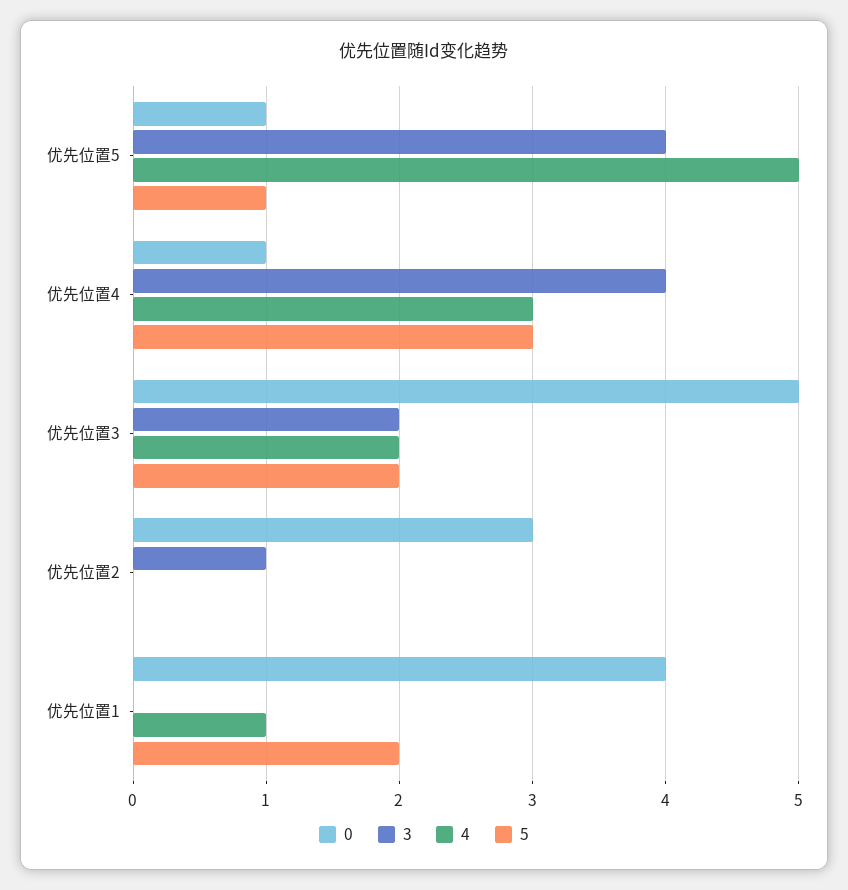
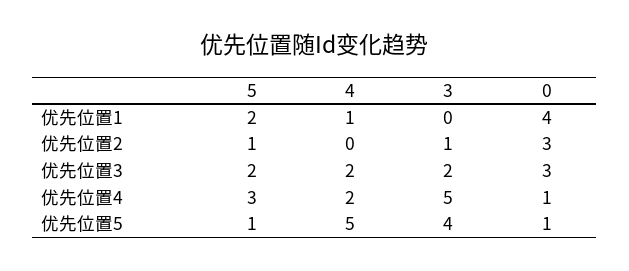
  {
    "0": {
      "优先位置5": 1,
      "优先位置4": 1,
-     "优先位置3": 5,
+     "优先位置3": 3,
      "优先位置2": 3,
      "优先位置1": 4
    },
    "3": {
      "优先位置5": 4,
-     "优先位置4": 4,
+     "优先位置4": 5,
      "优先位置3": 2,
      "优先位置2": 1,
      "优先位置1": 0
    },
    "4": {
      "优先位置5": 5,
-     "优先位置4": 3,
+     "优先位置4": 2,
      "优先位置3": 2,
      "优先位置2": 0,
      "优先位置1": 1
    },
    "5": {
      "优先位置5": 1,
      "优先位置4": 3,
      "优先位置3": 2,
-     "优先位置2": 0,
+     "优先位置2": 1,
      "优先位置1": 2
    }
  }

